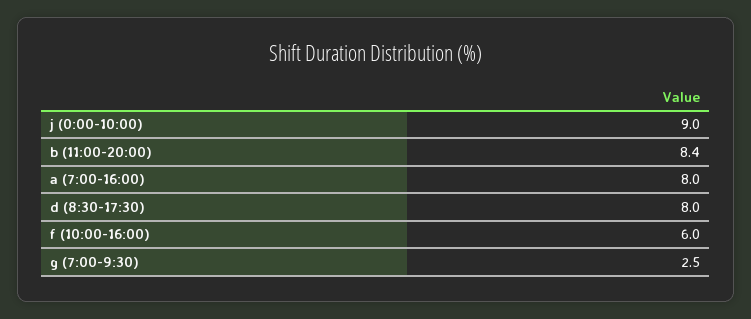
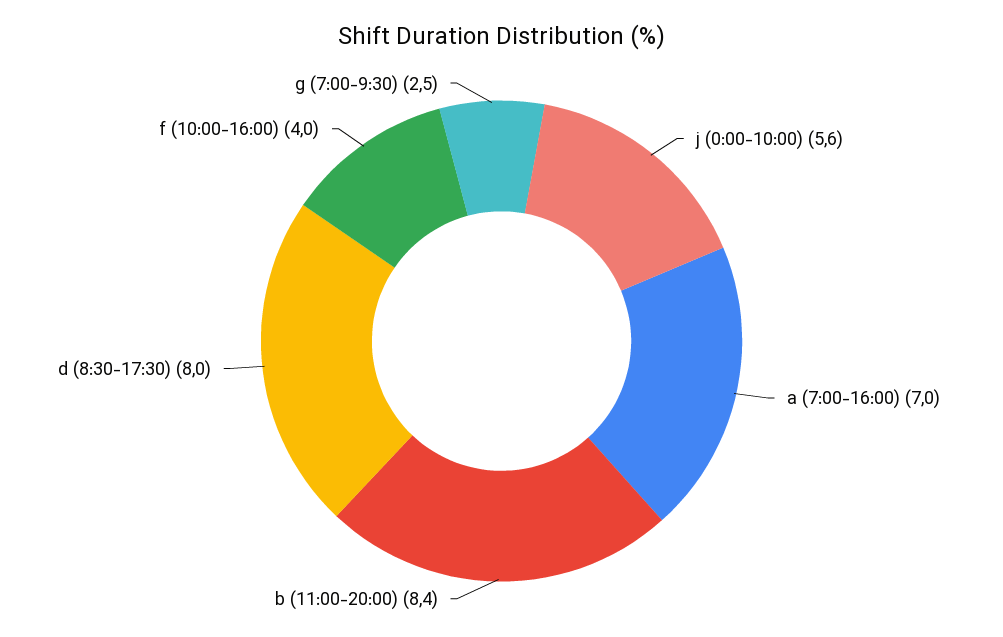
  {
-   "j (0:00-10:00)": 9,
+   "j (0:00-10:00)": 5.6,
    "b (11:00-20:00)": 8.4,
-   "a (7:00-16:00)": 8,
+   "a (7:00-16:00)": 7,
    "d (8:30-17:30)": 8,
-   "f (10:00-16:00)": 6,
+   "f (10:00-16:00)": 4,
    "g (7:00-9:30)": 2.5
  }

